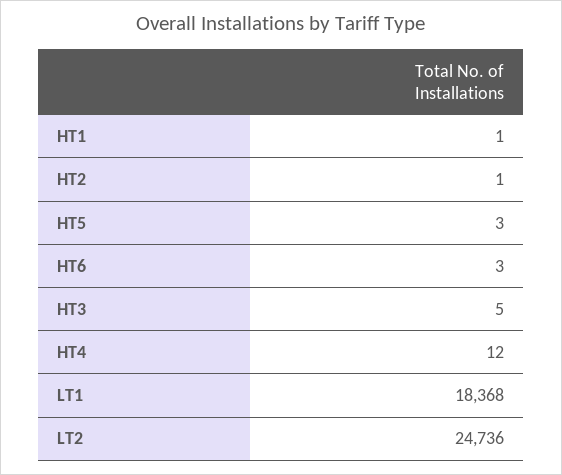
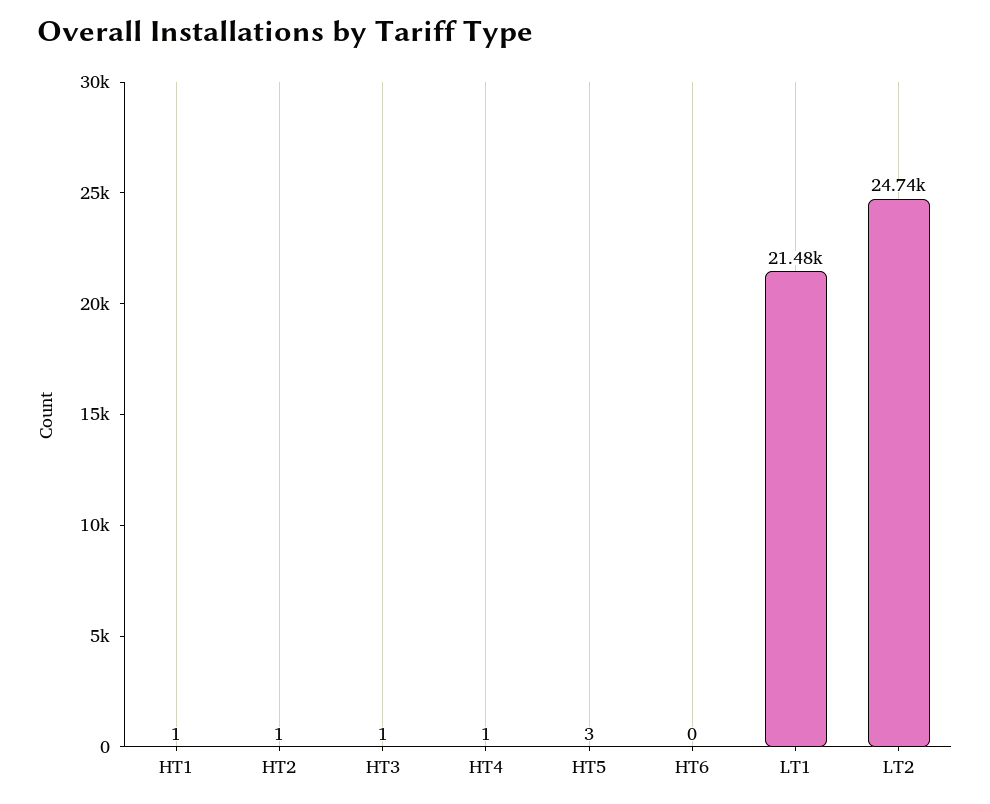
  {
    "HT1": 1,
    "HT2": 1,
    "HT5": 3,
-   "HT6": 3,
+   "HT6": 0,
-   "HT3": 5,
+   "HT3": 1,
-   "HT4": 12,
+   "HT4": 1,
-   "LT1": 18368,
+   "LT1": 21480,
    "LT2": 24736
  }

